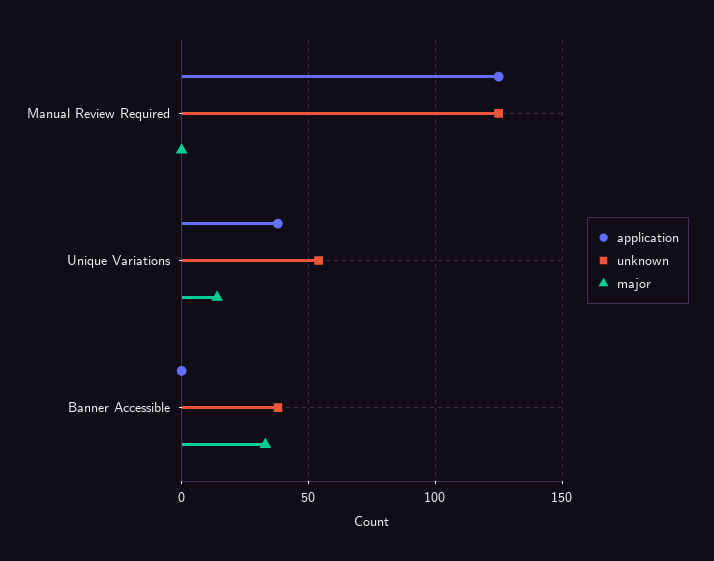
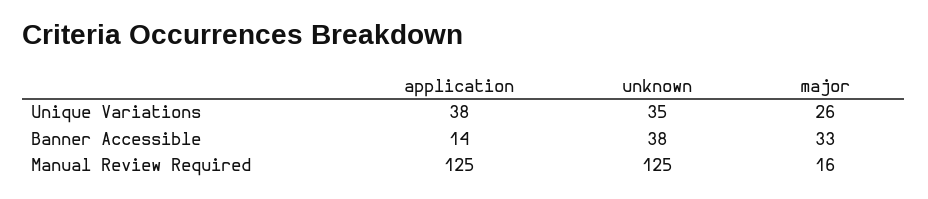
  {
    "application": {
      "Manual Review Required": 125,
      "Unique Variations": 38,
-     "Banner Accessible": 0
+     "Banner Accessible": 14
    },
    "unknown": {
      "Manual Review Required": 125,
-     "Unique Variations": 55,
+     "Unique Variations": 35,
      "Banner Accessible": 38
    },
    "major": {
-     "Manual Review Required": 0,
+     "Manual Review Required": 16,
-     "Unique Variations": 15,
+     "Unique Variations": 26,
      "Banner Accessible": 33
    }
  }

